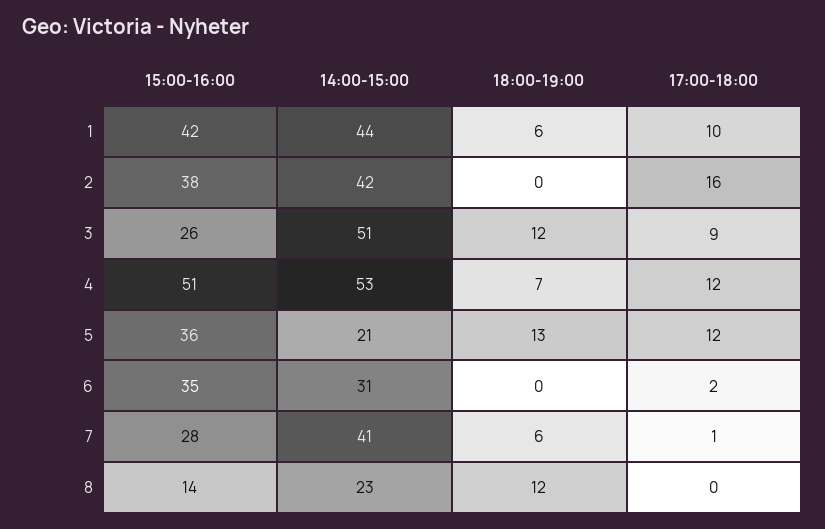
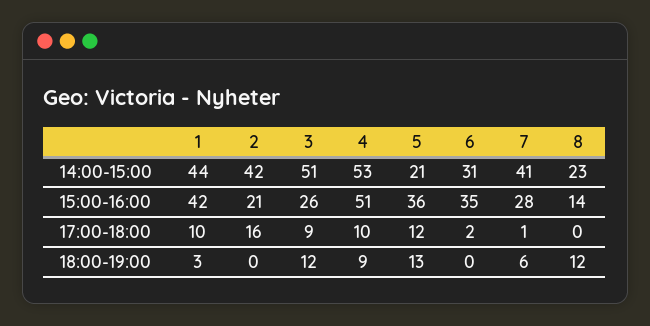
  {
    "15:00-16:00": {
      "1": 42,
-     "2": 38,
+     "2": 21,
      "3": 26,
      "4": 51,
      "5": 36,
      "6": 35,
      "7": 28,
      "8": 14
    },
    "14:00-15:00": {
      "1": 44,
      "2": 42,
      "3": 51,
      "4": 53,
      "5": 21,
      "6": 31,
      "7": 41,
      "8": 23
    },
    "18:00-19:00": {
-     "1": 6,
+     "1": 3,
      "2": 0,
      "3": 12,
-     "4": 7,
+     "4": 9,
      "5": 13,
      "6": 0,
      "7": 6,
      "8": 12
    },
    "17:00-18:00": {
      "1": 10,
      "2": 16,
      "3": 9,
-     "4": 12,
+     "4": 10,
      "5": 12,
      "6": 2,
      "7": 1,
      "8": 0
    }
  }

